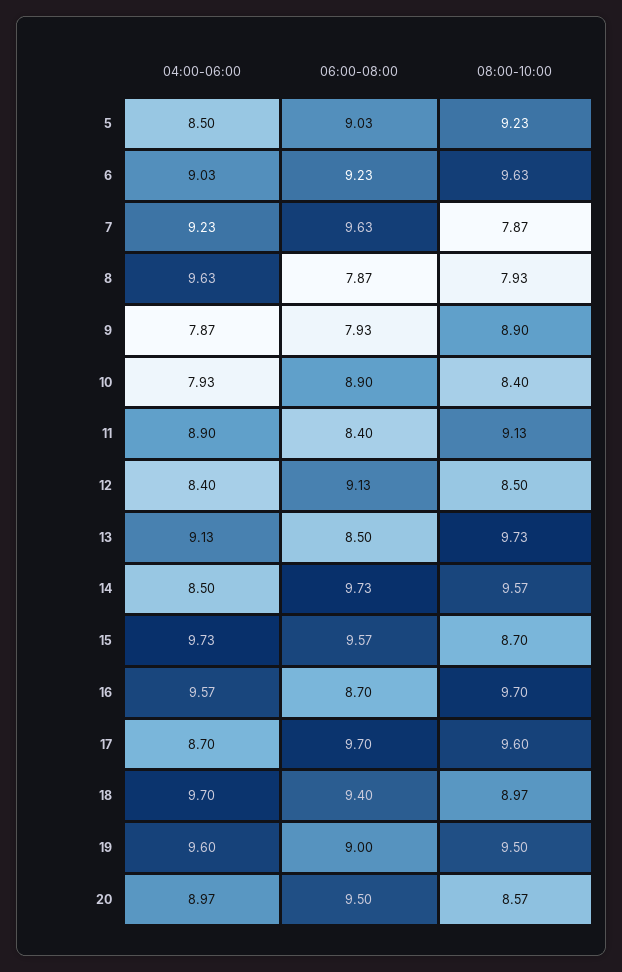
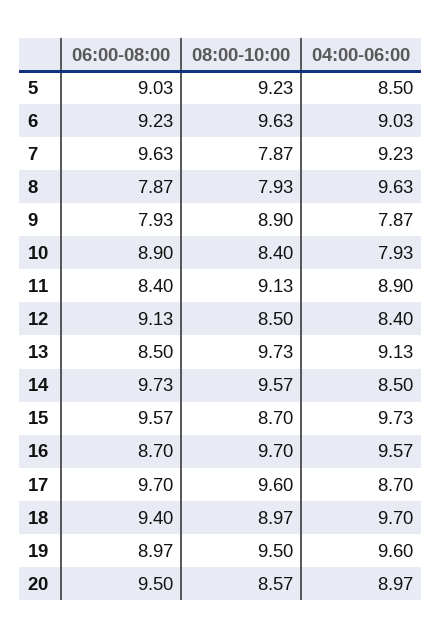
  {
    "04:00-06:00": {
      "5": 8.5,
      "6": 9.03,
      "7": 9.23,
      "8": 9.63,
      "9": 7.87,
      "10": 7.93,
      "11": 8.9,
      "12": 8.4,
      "13": 9.13,
      "14": 8.5,
      "15": 9.73,
      "16": 9.57,
      "17": 8.7,
      "18": 9.7,
      "19": 9.6,
      "20": 8.97
    },
    "06:00-08:00": {
      "5": 9.03,
      "6": 9.23,
      "7": 9.63,
      "8": 7.87,
      "9": 7.93,
      "10": 8.9,
      "11": 8.4,
      "12": 9.13,
      "13": 8.5,
      "14": 9.73,
      "15": 9.57,
      "16": 8.7,
      "17": 9.7,
      "18": 9.4,
-     "19": 9,
+     "19": 8.97,
      "20": 9.5
    },
    "08:00-10:00": {
      "5": 9.23,
      "6": 9.63,
      "7": 7.87,
      "8": 7.93,
      "9": 8.9,
      "10": 8.4,
      "11": 9.13,
      "12": 8.5,
      "13": 9.73,
      "14": 9.57,
      "15": 8.7,
      "16": 9.7,
      "17": 9.6,
      "18": 8.97,
      "19": 9.5,
      "20": 8.57
    }
  }

